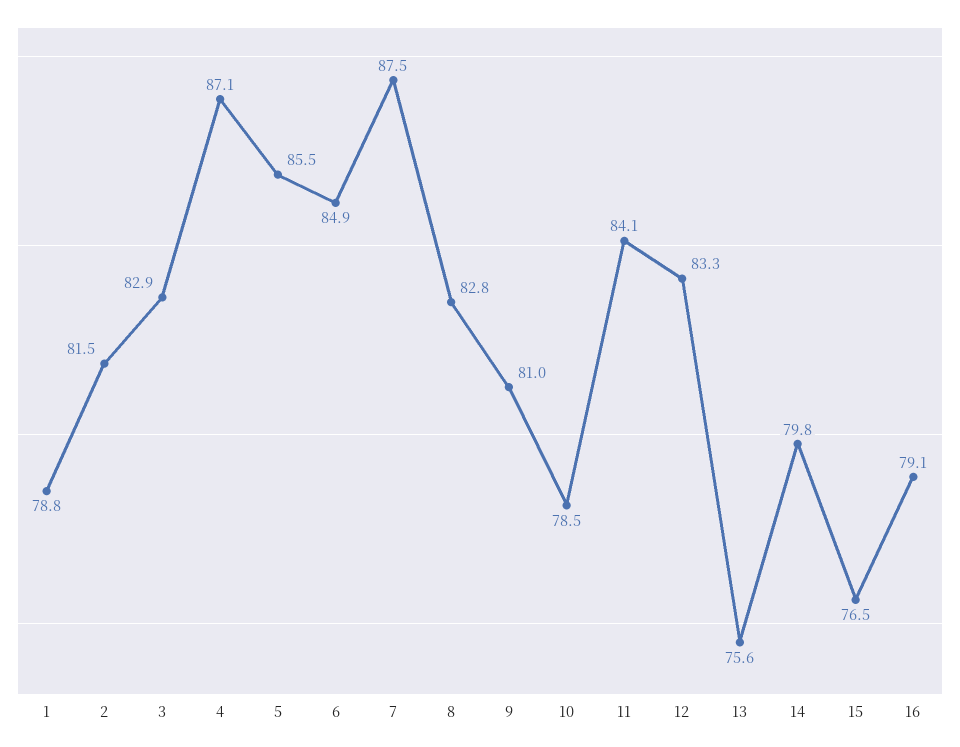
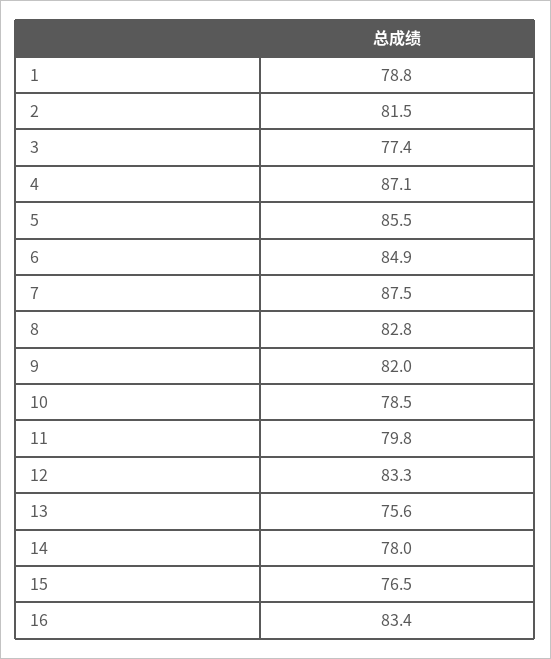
  {
    "1": 78.8,
    "2": 81.5,
-   "3": 82.9,
+   "3": 77.4,
    "4": 87.1,
    "5": 85.5,
    "6": 84.9,
    "7": 87.5,
    "8": 82.8,
-   "9": 81,
+   "9": 82,
    "10": 78.5,
-   "11": 84.1,
+   "11": 79.8,
    "12": 83.3,
    "13": 75.6,
-   "14": 79.8,
+   "14": 78,
    "15": 76.5,
-   "16": 79.1
+   "16": 83.4
  }

